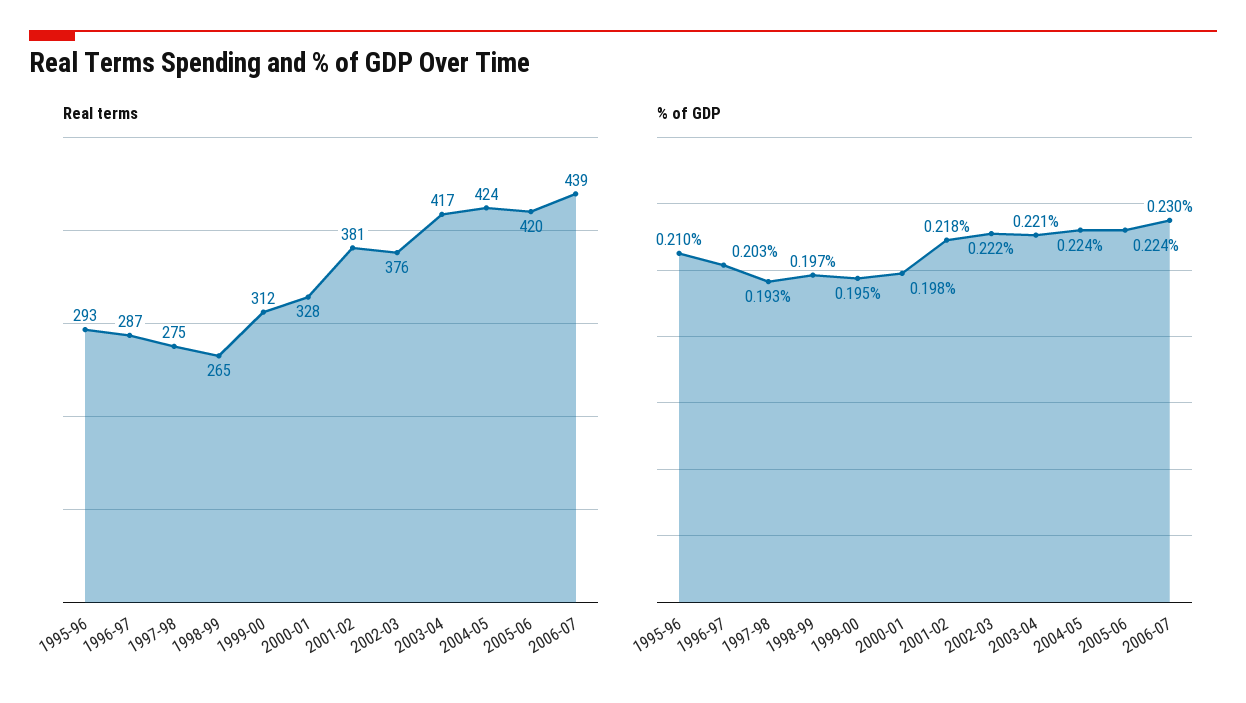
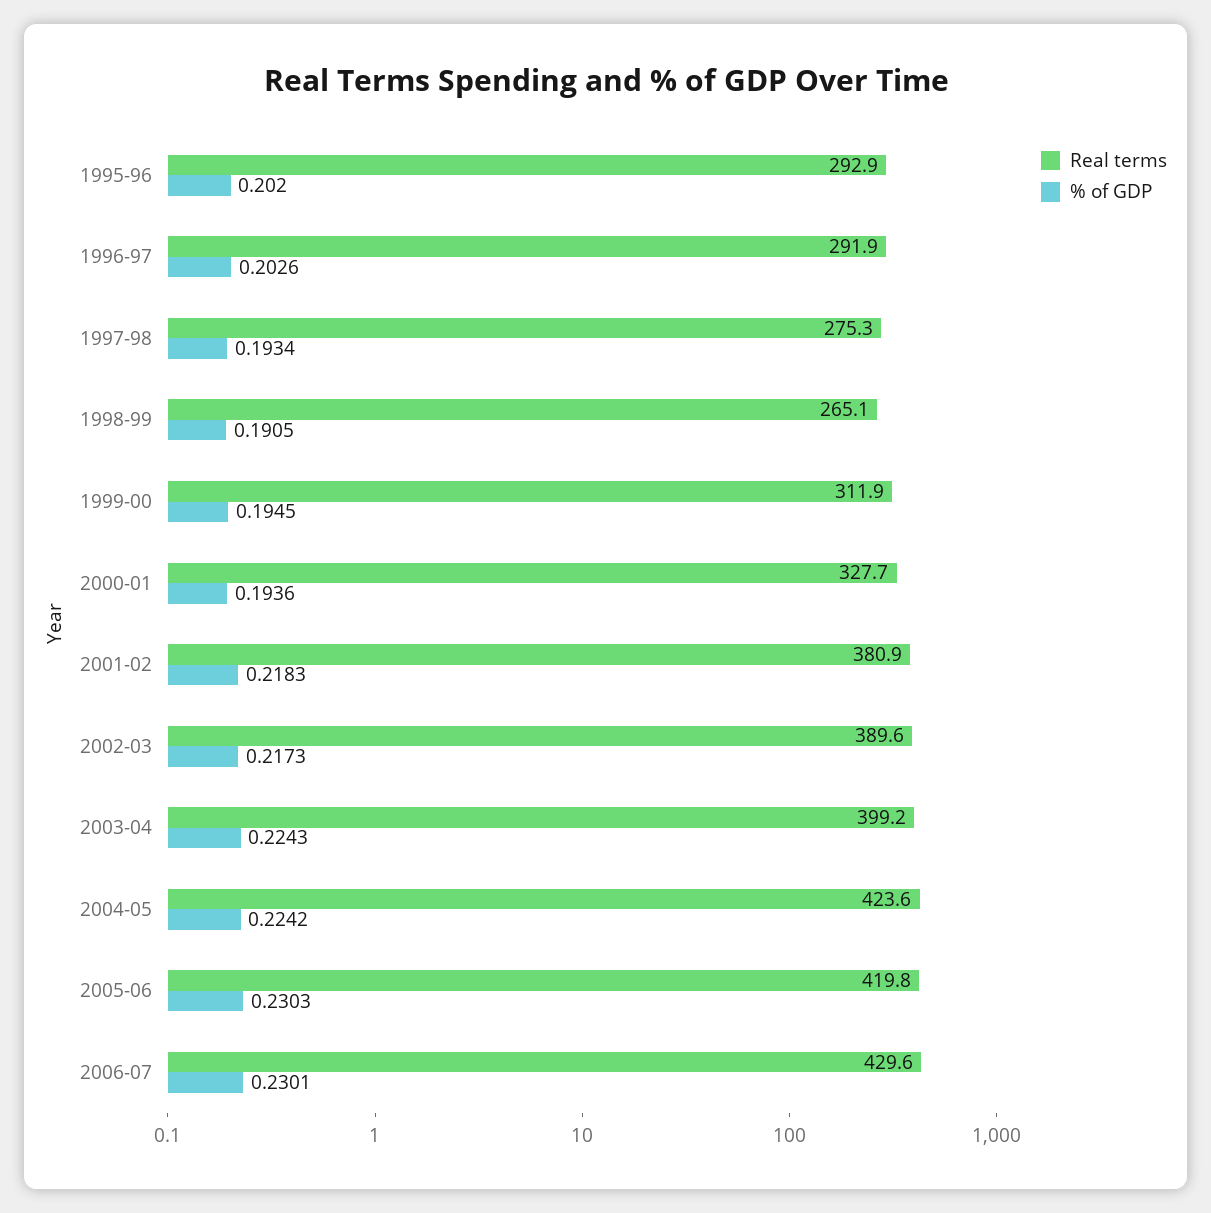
  {
    "Real terms": {
      "1995-96": 292.9,
-     "1996-97": 287,
+     "1996-97": 291.9,
      "1997-98": 275.3,
      "1998-99": 265.1,
      "1999-00": 311.9,
      "2000-01": 327.7,
      "2001-02": 380.9,
-     "2002-03": 376,
+     "2002-03": 389.6,
-     "2003-04": 417,
+     "2003-04": 399.2,
      "2004-05": 423.6,
      "2005-06": 419.8,
-     "2006-07": 439
+     "2006-07": 429.6
    },
    "% of GDP": {
-     "1995-96": 0.21,
+     "1995-96": 0.202,
      "1996-97": 0.2026,
      "1997-98": 0.1934,
-     "1998-99": 0.197,
+     "1998-99": 0.1905,
      "1999-00": 0.1945,
-     "2000-01": 0.198,
+     "2000-01": 0.1936,
      "2001-02": 0.2183,
-     "2002-03": 0.222,
+     "2002-03": 0.2173,
-     "2003-04": 0.221,
+     "2003-04": 0.2243,
      "2004-05": 0.2242,
-     "2005-06": 0.224,
+     "2005-06": 0.2303,
      "2006-07": 0.2301
    }
  }

